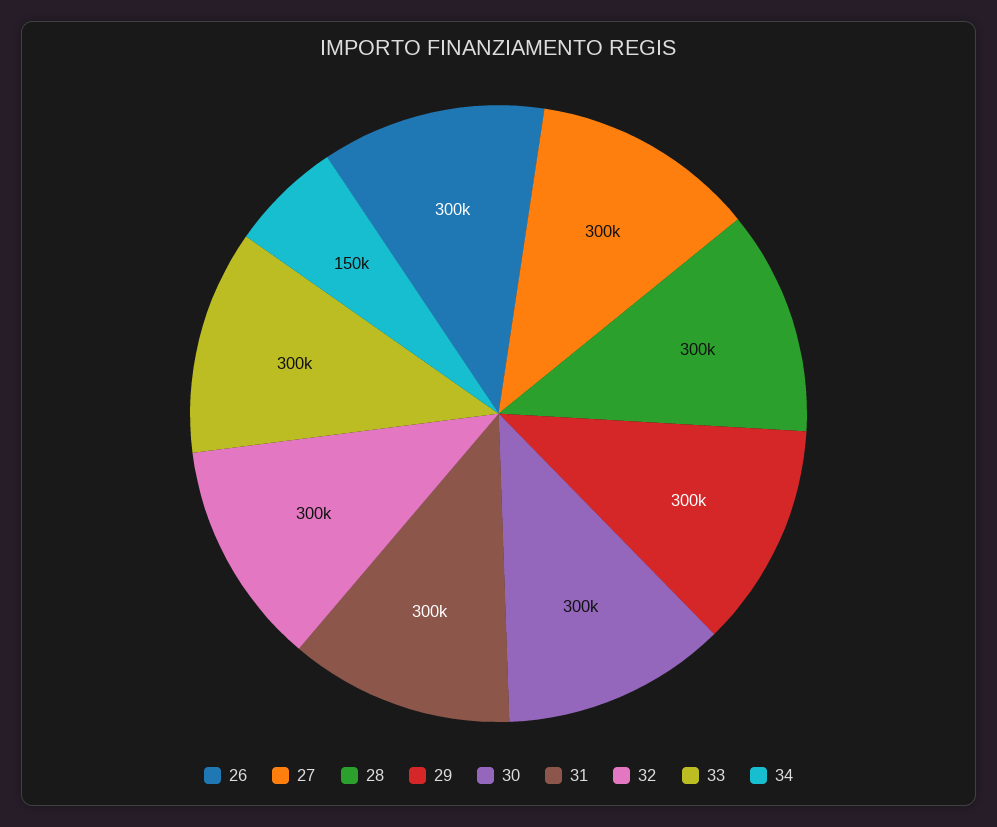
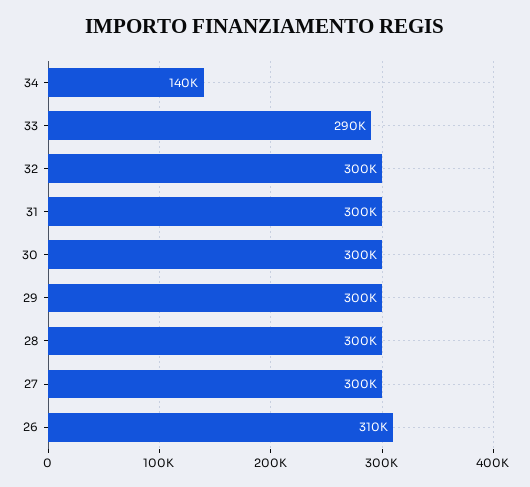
  {
-   "26": 300000,
+   "26": 310000,
    "27": 300000,
    "28": 300000,
    "29": 300000,
    "30": 300000,
    "31": 300000,
    "32": 300000,
-   "33": 300000,
+   "33": 290000,
-   "34": 150000
+   "34": 140000
  }

